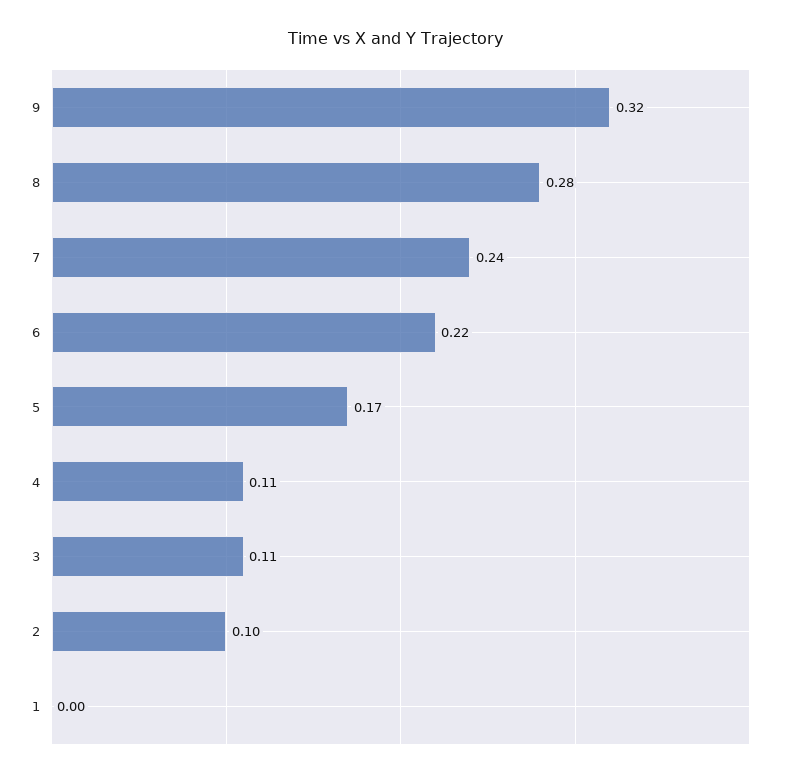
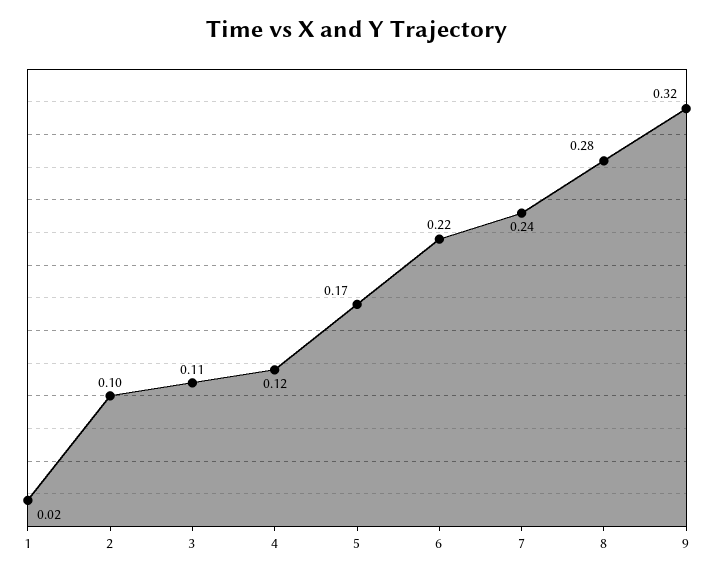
  {
    "9": 0.32,
    "8": 0.28,
    "7": 0.24,
    "6": 0.22,
    "5": 0.17,
-   "4": 0.11,
+   "4": 0.12,
    "3": 0.11,
    "2": 0.1,
-   "1": 0
+   "1": 0.02
  }

